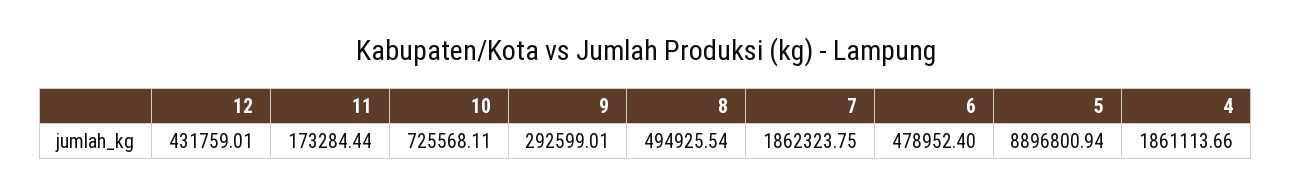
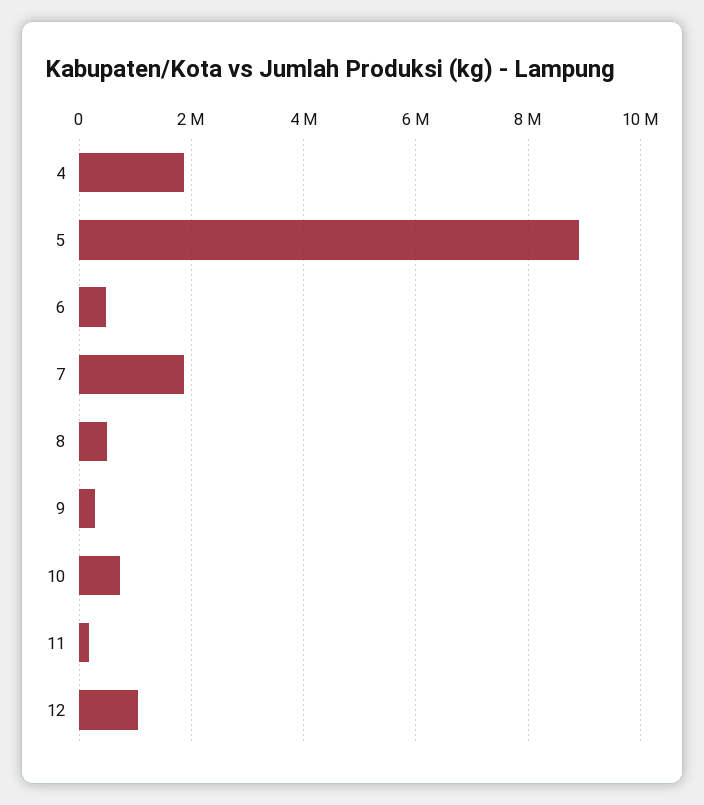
  {
-   "12": 431759.01,
+   "12": 1000000,
    "11": 173284.44,
    "10": 725568.11,
    "9": 292599.01,
    "8": 494925.54,
    "7": 1862323.75,
    "6": 478952.4,
    "5": 8896800.94,
    "4": 1861113.66
  }

